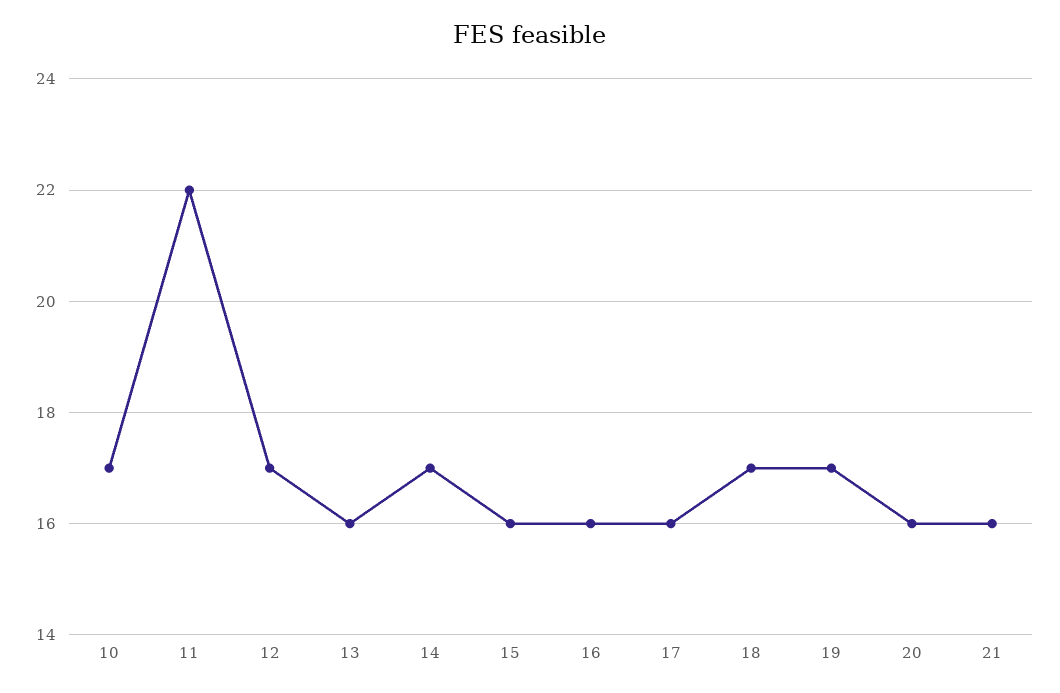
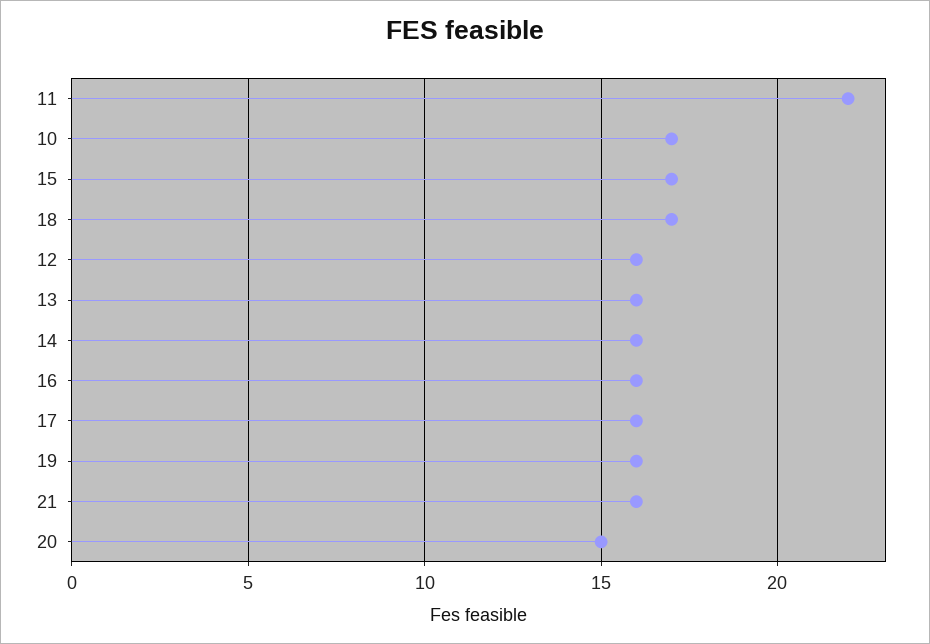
  {
    "10": 17,
    "11": 22,
-   "12": 17,
+   "12": 16,
    "13": 16,
-   "14": 17,
+   "14": 16,
-   "15": 16,
+   "15": 17,
    "16": 16,
    "17": 16,
    "18": 17,
-   "19": 17,
+   "19": 16,
-   "20": 16,
+   "20": 15,
    "21": 16
  }

